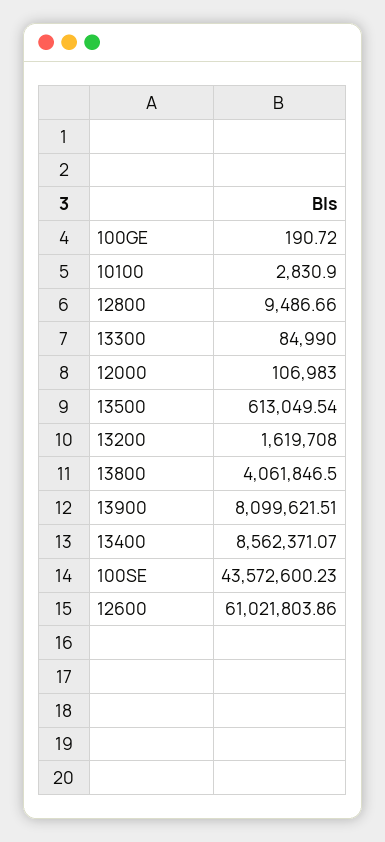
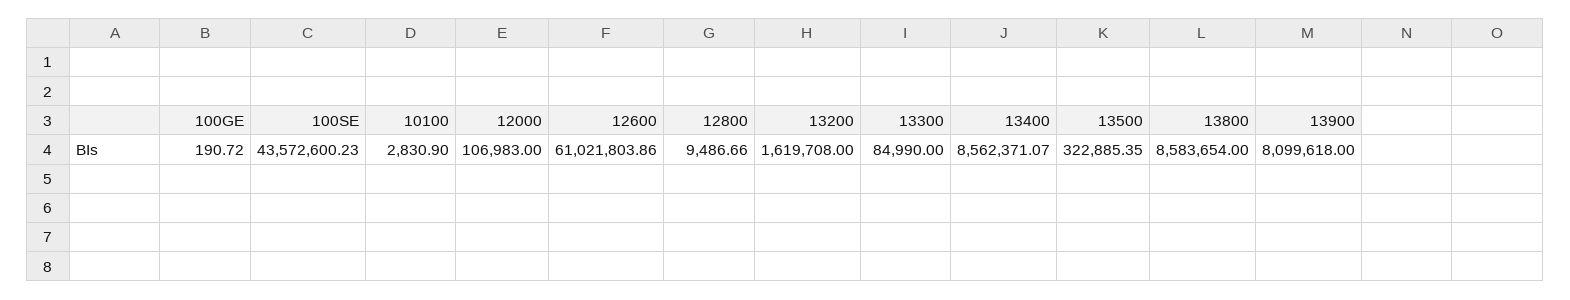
  {
    "100GE": 190.72,
    "10100": 2830.9,
    "12800": 9486.66,
    "13300": 84990,
    "12000": 106983,
-   "13500": 613049.54,
+   "13500": 322885.35,
    "13200": 1619708,
-   "13800": 4061846.5,
+   "13800": 8583654,
-   "13900": 8099621.51,
+   "13900": 8099618,
    "13400": 8562371.07,
    "100SE": 43572600.23,
    "12600": 61021803.86
  }

